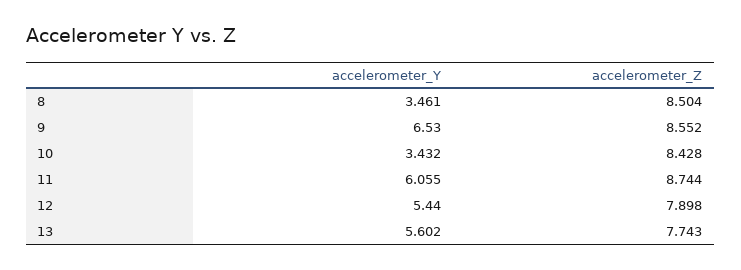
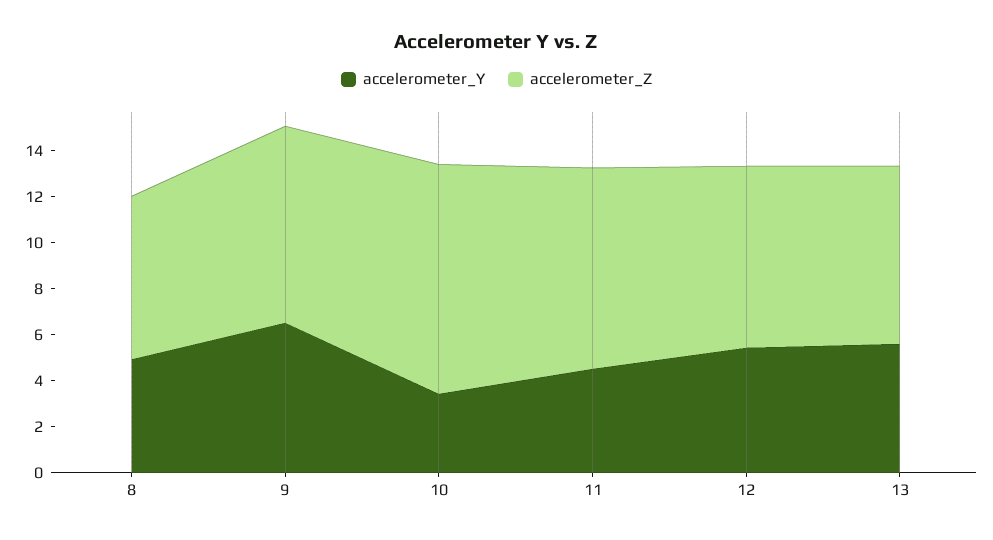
  {
    "accelerometer_Y": {
-     "8": 3.461,
+     "8": 5,
      "9": 6.53,
      "10": 3.432,
-     "11": 6.055,
+     "11": 4.5,
      "12": 5.44,
      "13": 5.602
    },
    "accelerometer_Z": {
-     "8": 8.504,
+     "8": 7,
      "9": 8.552,
-     "10": 8.428,
+     "10": 10,
      "11": 8.744,
      "12": 7.898,
      "13": 7.743
    }
  }

